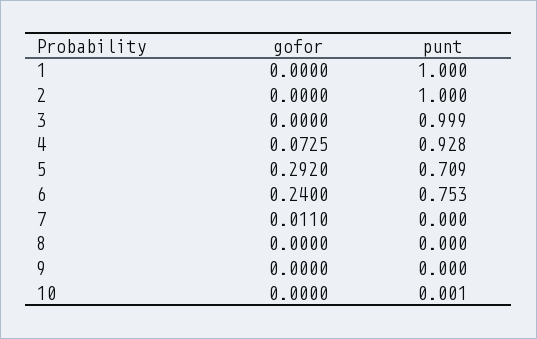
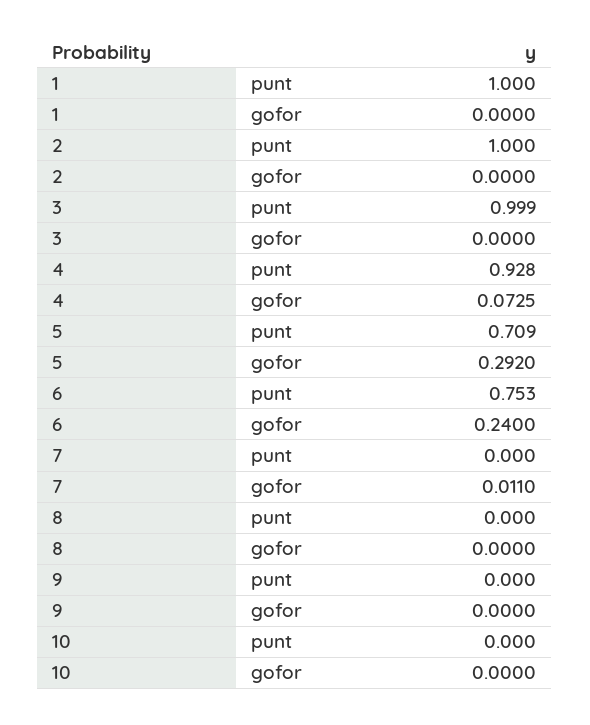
  {
    "gofor": {
      "1": 0,
      "2": 0,
      "3": 0,
      "4": 0.0725,
      "5": 0.292,
      "6": 0.24,
      "7": 0.011,
      "8": 0,
      "9": 0,
      "10": 0
    },
    "punt": {
      "1": 1,
      "2": 1,
      "3": 0.999,
      "4": 0.928,
      "5": 0.709,
      "6": 0.753,
      "7": 0,
      "8": 0,
      "9": 0,
-     "10": 0.001
+     "10": 0
    }
  }

